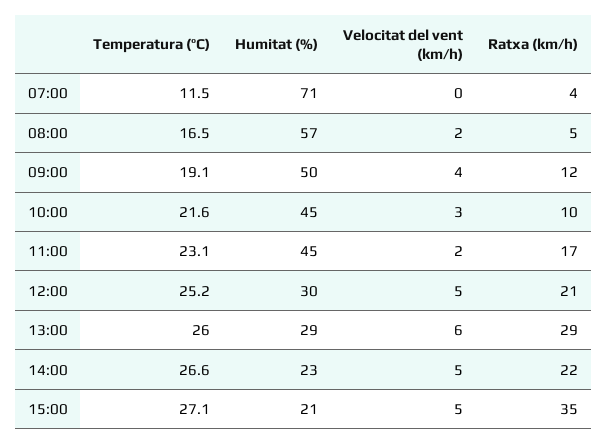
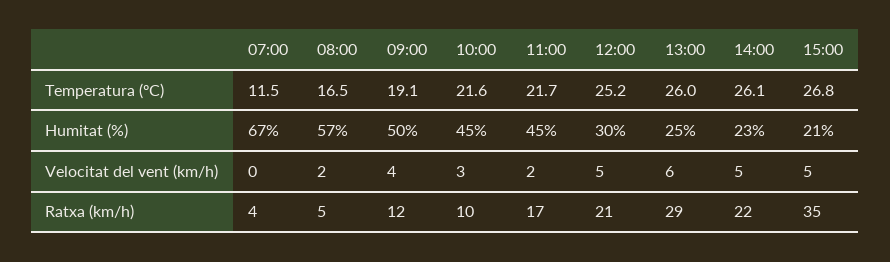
  {
    "Temperatura (ºC)": {
      "07:00": 11.5,
      "08:00": 16.5,
      "09:00": 19.1,
      "10:00": 21.6,
-     "11:00": 23.1,
+     "11:00": 21.7,
      "12:00": 25.2,
      "13:00": 26,
-     "14:00": 26.6,
+     "14:00": 26.1,
-     "15:00": 27.1
+     "15:00": 26.8
    },
    "Humitat (%)": {
-     "07:00": 71,
+     "07:00": 67,
      "08:00": 57,
      "09:00": 50,
      "10:00": 45,
      "11:00": 45,
      "12:00": 30,
-     "13:00": 29,
+     "13:00": 25,
      "14:00": 23,
      "15:00": 21
    },
    "Velocitat del vent (km/h)": {
      "07:00": 0,
      "08:00": 2,
      "09:00": 4,
      "10:00": 3,
      "11:00": 2,
      "12:00": 5,
      "13:00": 6,
      "14:00": 5,
      "15:00": 5
    },
    "Ratxa (km/h)": {
      "07:00": 4,
      "08:00": 5,
      "09:00": 12,
      "10:00": 10,
      "11:00": 17,
      "12:00": 21,
      "13:00": 29,
      "14:00": 22,
      "15:00": 35
    }
  }

